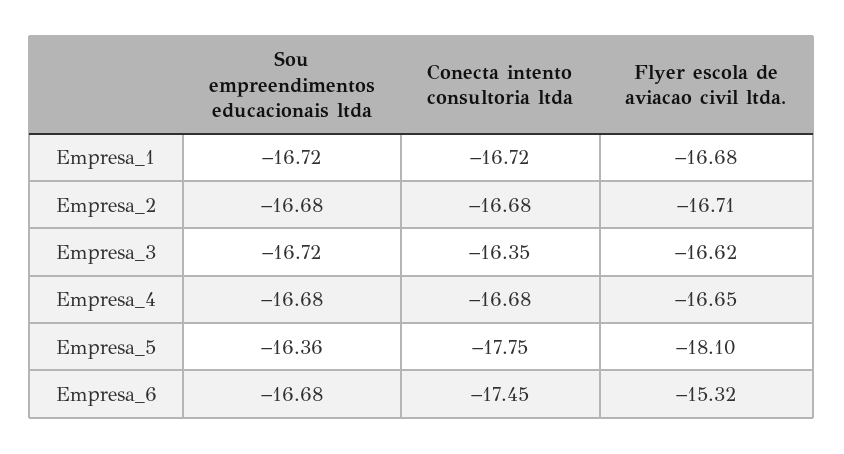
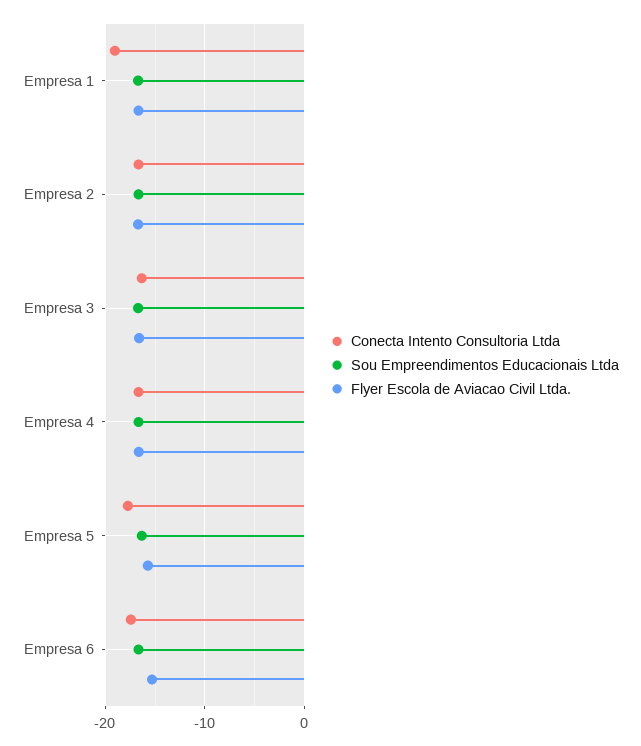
  {
    "Sou empreendimentos educacionais ltda": {
      "Empresa_1": -16.72,
      "Empresa_2": -16.68,
      "Empresa_3": -16.72,
      "Empresa_4": -16.68,
      "Empresa_5": -16.36,
      "Empresa_6": -16.68
    },
    "Conecta intento consultoria ltda": {
-     "Empresa_1": -16.72,
+     "Empresa_1": -19,
      "Empresa_2": -16.68,
      "Empresa_3": -16.35,
      "Empresa_4": -16.68,
      "Empresa_5": -17.75,
      "Empresa_6": -17.45
    },
    "Flyer escola de aviacao civil ltda.": {
      "Empresa_1": -16.68,
      "Empresa_2": -16.71,
      "Empresa_3": -16.62,
      "Empresa_4": -16.65,
-     "Empresa_5": -18.1,
+     "Empresa_5": -16,
      "Empresa_6": -15.32
    }
  }

